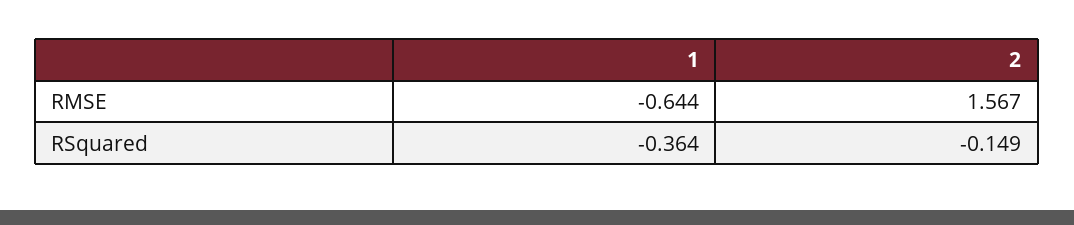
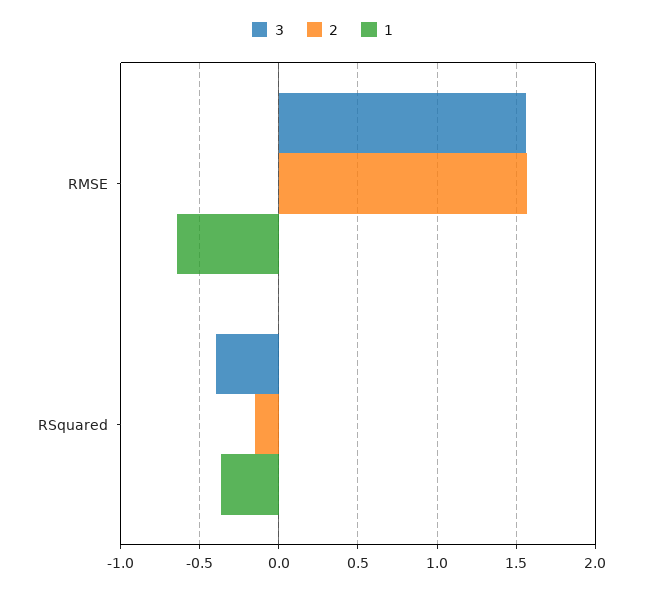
  {
    "1": {
      "RMSE": -0.644,
      "RSquared": -0.364
    },
    "2": {
      "RMSE": 1.567,
      "RSquared": -0.149
-   }
+   },
+   "3": {
+     "RMSE": 1.55,
+     "RSquared": -0.4
+   }
  }

